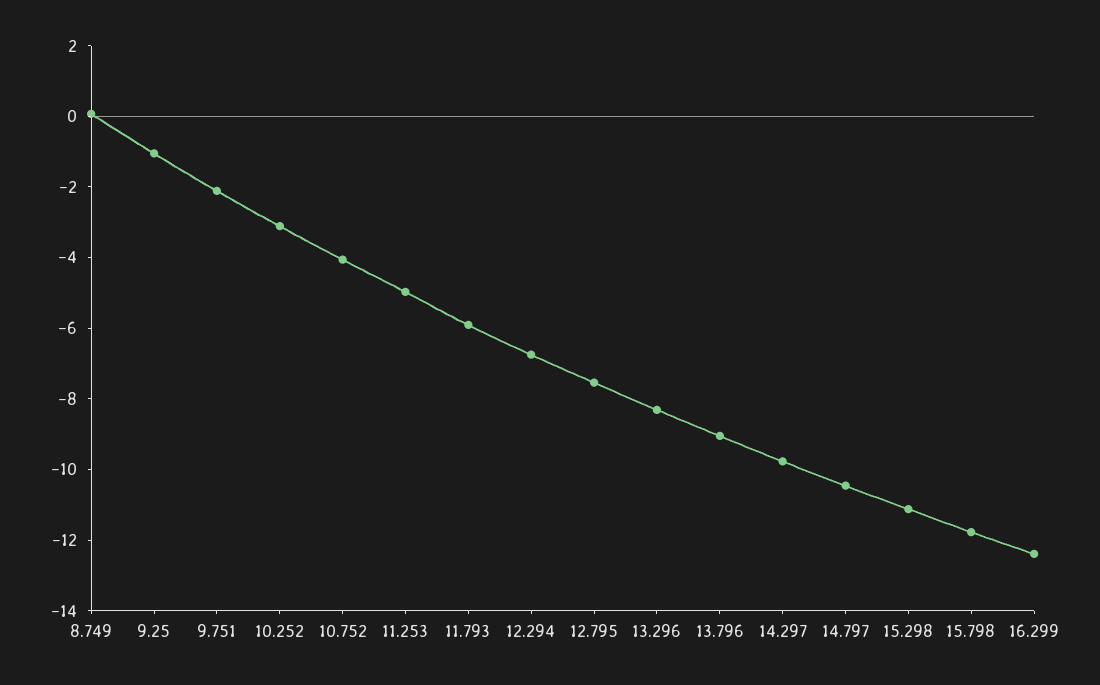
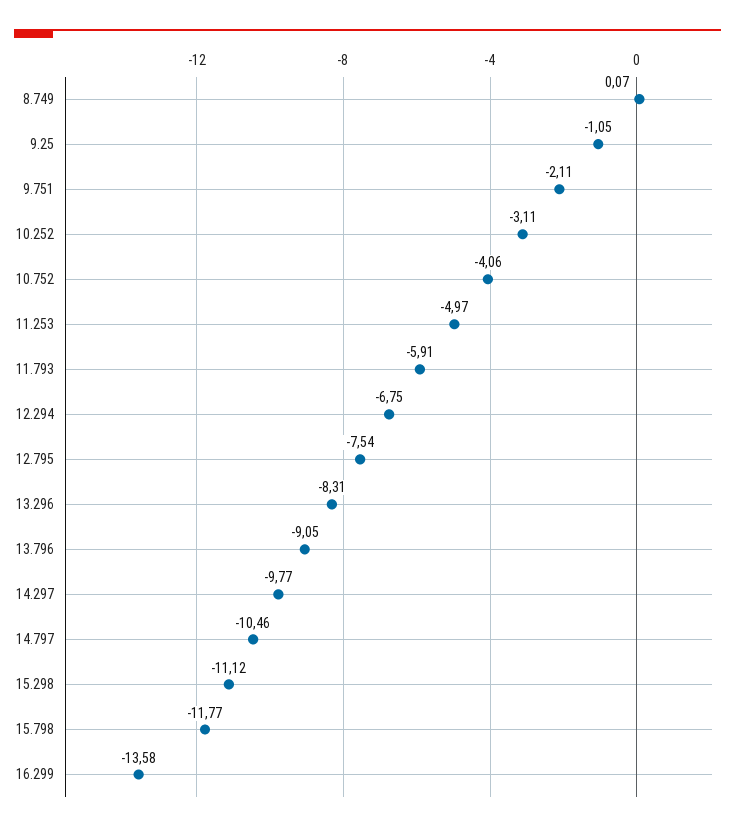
  {
    "8.749": 0.07,
    "9.25": -1.05,
    "9.751": -2.11,
    "10.252": -3.11,
    "10.752": -4.06,
    "11.253": -4.97,
    "11.793": -5.91,
    "12.294": -6.75,
    "12.795": -7.54,
    "13.296": -8.31,
    "13.796": -9.05,
    "14.297": -9.77,
    "14.797": -10.46,
    "15.298": -11.12,
    "15.798": -11.77,
-   "16.299": -12.5
+   "16.299": -13.58
  }

